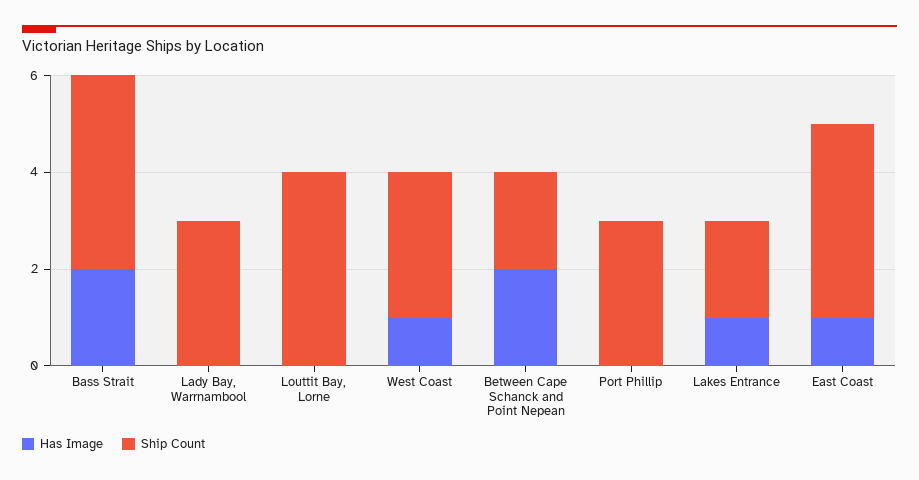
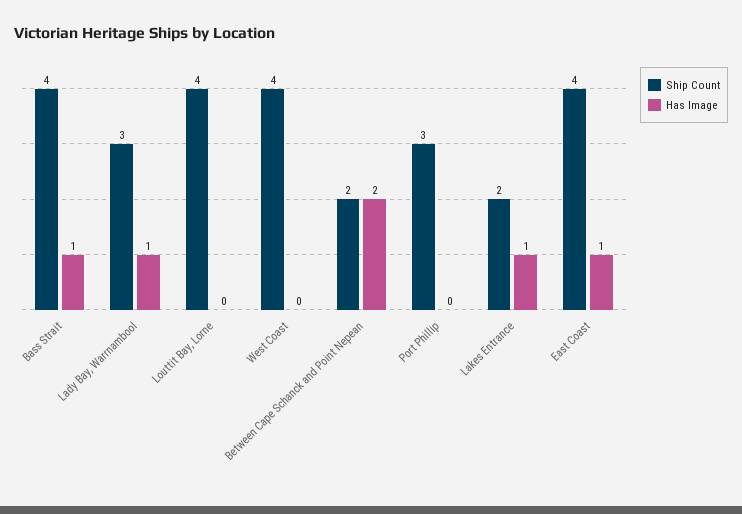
  {
    "Has Image": {
-     "Bass Strait": 2,
+     "Bass Strait": 1,
-     "Lady Bay, Warrnambool": 0,
+     "Lady Bay, Warrnambool": 1,
      "Louttit Bay, Lorne": 0,
-     "West Coast": 1,
+     "West Coast": 0,
      "Between Cape Schanck and Point Nepean": 2,
      "Port Phillip": 0,
      "Lakes Entrance": 1,
      "East Coast": 1
    },
    "Ship Count": {
      "Bass Strait": 4,
      "Lady Bay, Warrnambool": 3,
      "Louttit Bay, Lorne": 4,
-     "West Coast": 3,
+     "West Coast": 4,
      "Between Cape Schanck and Point Nepean": 2,
      "Port Phillip": 3,
      "Lakes Entrance": 2,
      "East Coast": 4
    }
  }

